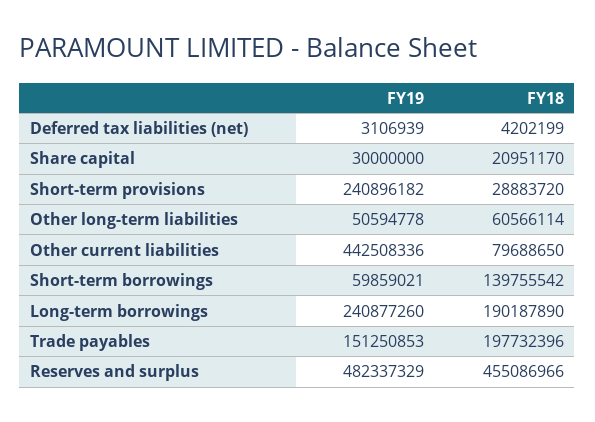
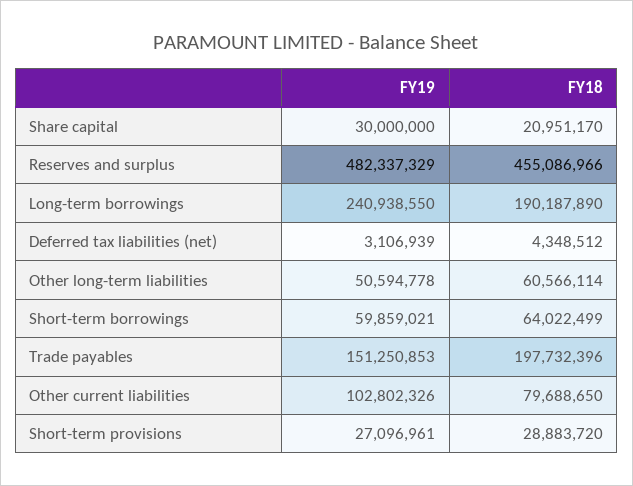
  {
    "FY19": {
      "Deferred tax liabilities (net)": 3106939,
      "Share capital": 30000000,
-     "Short-term provisions": 240896182,
+     "Short-term provisions": 27096961,
      "Other long-term liabilities": 50594778,
-     "Other current liabilities": 442508336,
+     "Other current liabilities": 102802326,
      "Short-term borrowings": 59859021,
-     "Long-term borrowings": 240877260,
+     "Long-term borrowings": 240938550,
      "Trade payables": 151250853,
      "Reserves and surplus": 482337329
    },
    "FY18": {
-     "Deferred tax liabilities (net)": 4202199,
+     "Deferred tax liabilities (net)": 4348512,
      "Share capital": 20951170,
      "Short-term provisions": 28883720,
      "Other long-term liabilities": 60566114,
      "Other current liabilities": 79688650,
-     "Short-term borrowings": 139755542,
+     "Short-term borrowings": 64022499,
      "Long-term borrowings": 190187890,
      "Trade payables": 197732396,
      "Reserves and surplus": 455086966
    }
  }

